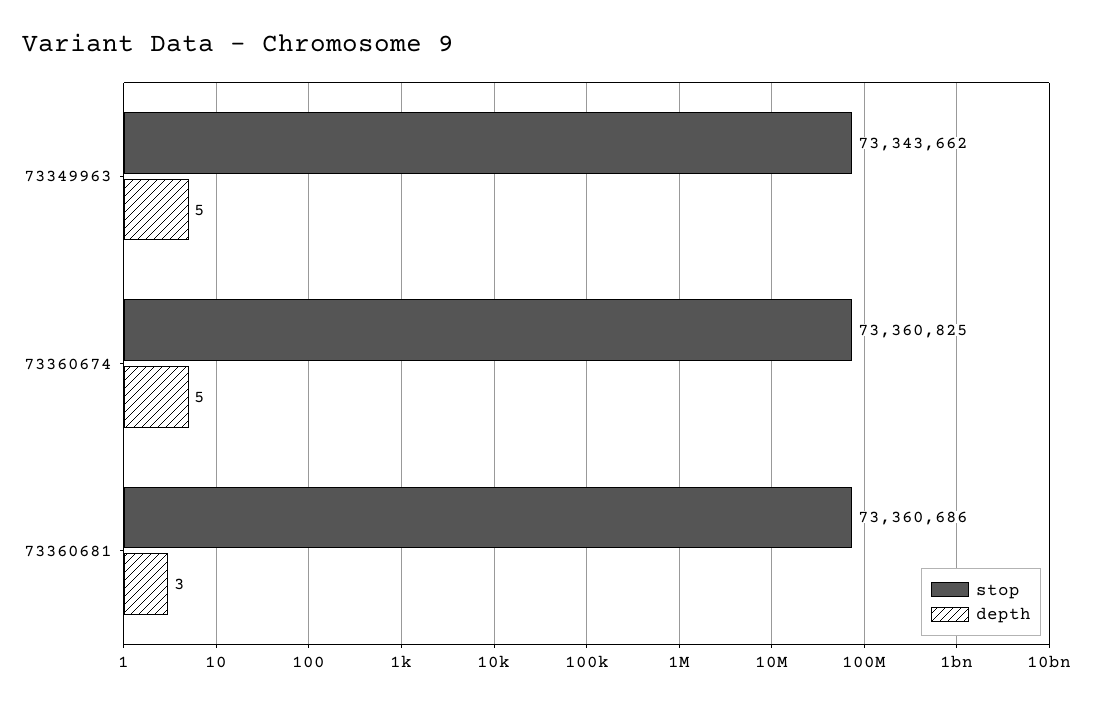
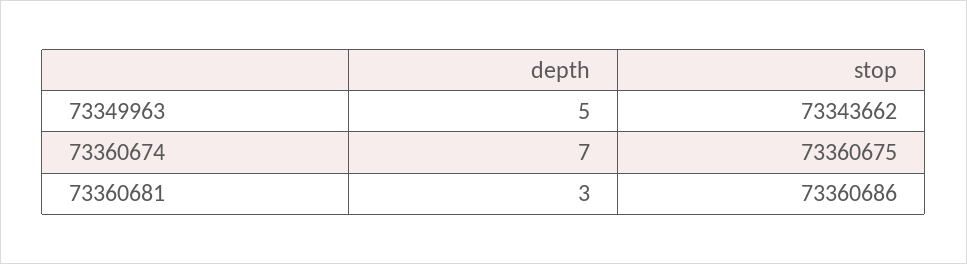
  {
    "stop": {
      "73349963": 73343662,
-     "73360674": 73360825,
+     "73360674": 73360675,
      "73360681": 73360686
    },
    "depth": {
      "73349963": 5,
-     "73360674": 5,
+     "73360674": 7,
      "73360681": 3
    }
  }

